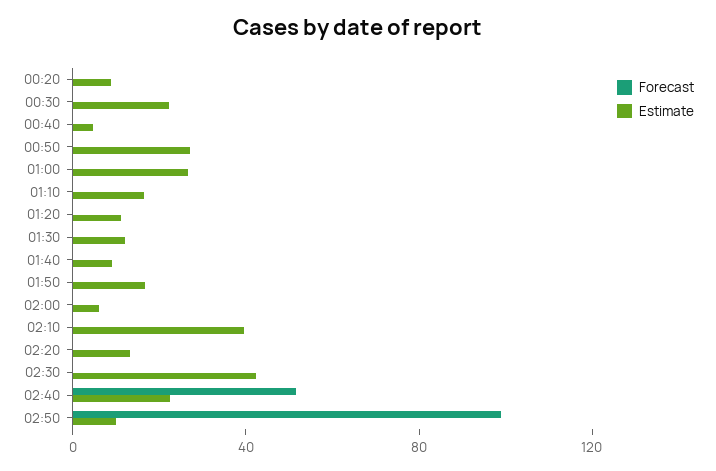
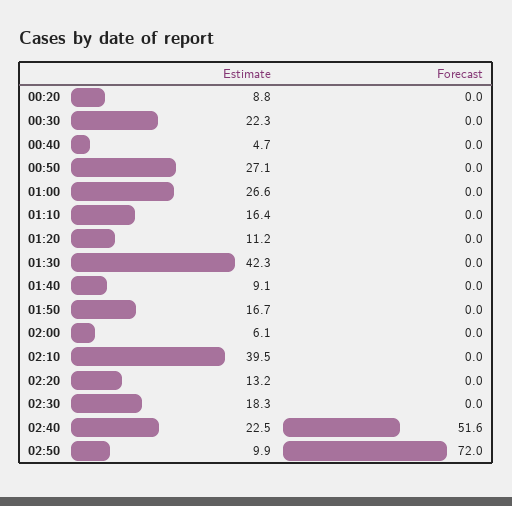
  {
    "Forecast": {
      "00:20": 0,
      "00:30": 0,
      "00:40": 0,
      "00:50": 0,
      "01:00": 0,
      "01:10": 0,
      "01:20": 0,
      "01:30": 0,
      "01:40": 0,
      "01:50": 0,
      "02:00": 0,
      "02:10": 0,
      "02:20": 0,
      "02:30": 0,
      "02:40": 51.6,
-     "02:50": 100
+     "02:50": 72
    },
    "Estimate": {
      "00:20": 8.8,
      "00:30": 22.3,
      "00:40": 4.7,
      "00:50": 27.1,
      "01:00": 26.6,
      "01:10": 16.4,
      "01:20": 11.2,
-     "01:30": 10,
+     "01:30": 42.3,
      "01:40": 9.1,
      "01:50": 16.7,
      "02:00": 6.1,
      "02:10": 39.5,
      "02:20": 13.2,
-     "02:30": 40,
+     "02:30": 18.3,
      "02:40": 22.5,
      "02:50": 9.9
    }
  }

